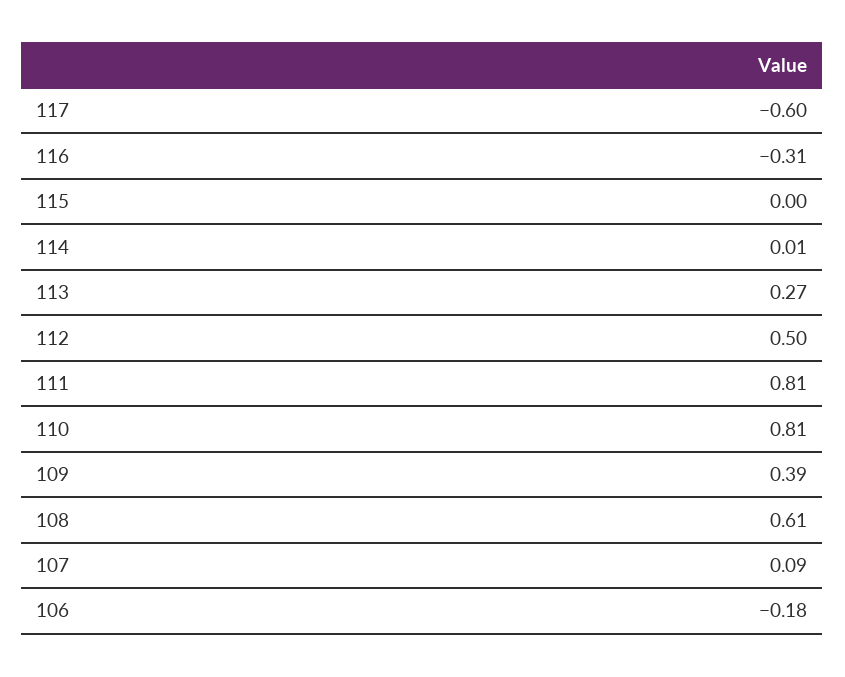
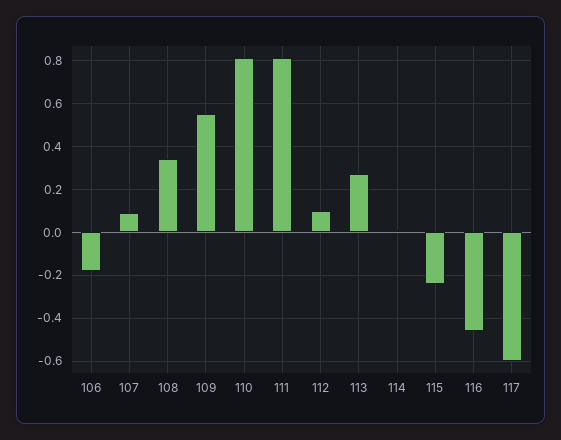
  {
    "117": -0.6,
-   "116": -0.31,
+   "116": -0.45,
-   "115": 0,
+   "115": -0.25,
    "114": 0.01,
    "113": 0.27,
-   "112": 0.5,
+   "112": 0.1,
    "111": 0.81,
    "110": 0.81,
-   "109": 0.39,
+   "109": 0.55,
-   "108": 0.61,
+   "108": 0.35,
    "107": 0.09,
    "106": -0.18
  }

